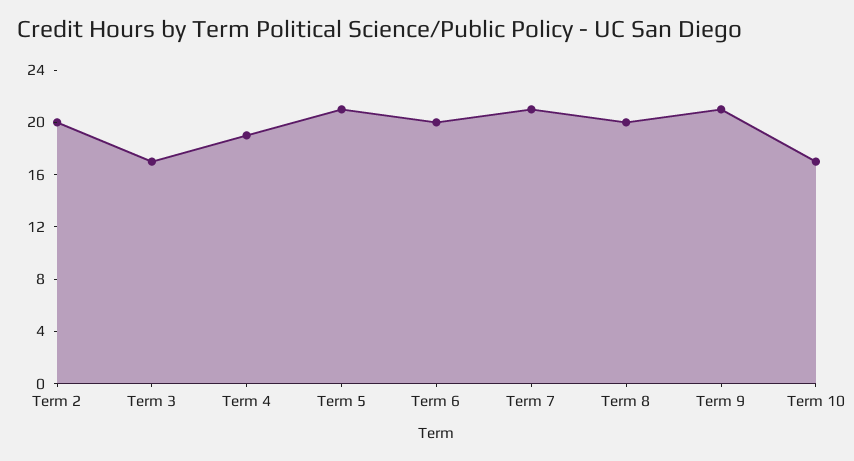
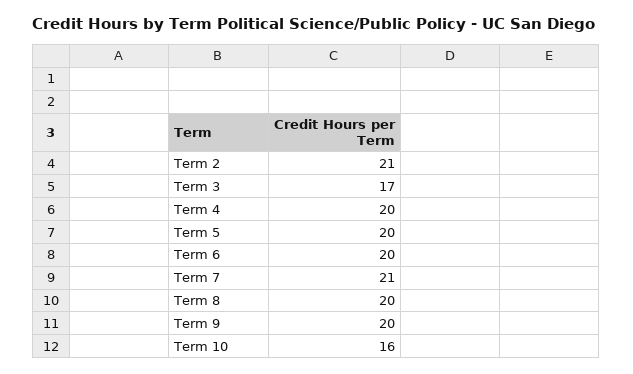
  {
-   "Term 2": 20,
+   "Term 2": 21,
    "Term 3": 17,
-   "Term 4": 19,
+   "Term 4": 20,
-   "Term 5": 21,
+   "Term 5": 20,
    "Term 6": 20,
    "Term 7": 21,
    "Term 8": 20,
-   "Term 9": 21,
+   "Term 9": 20,
-   "Term 10": 17
+   "Term 10": 16
  }

